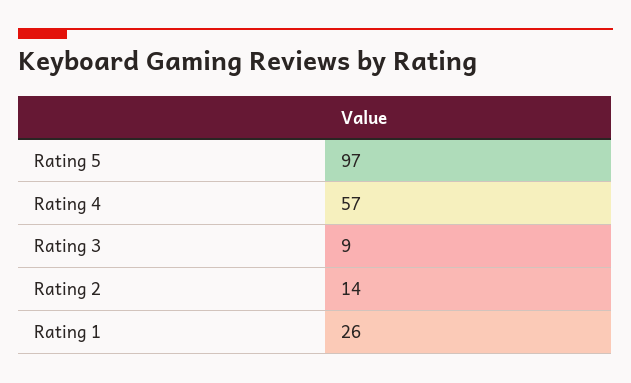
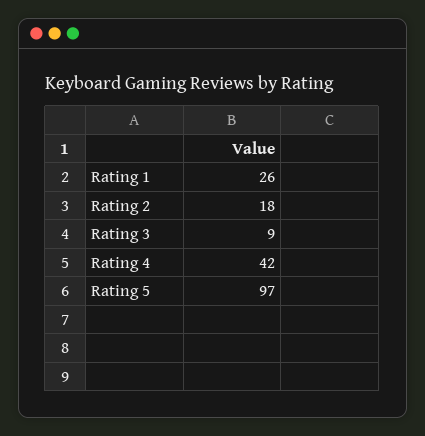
  {
    "Rating 5": 97,
-   "Rating 4": 57,
+   "Rating 4": 42,
    "Rating 3": 9,
-   "Rating 2": 14,
+   "Rating 2": 18,
    "Rating 1": 26
  }

